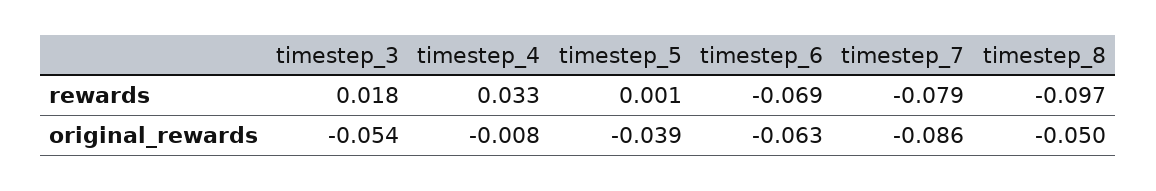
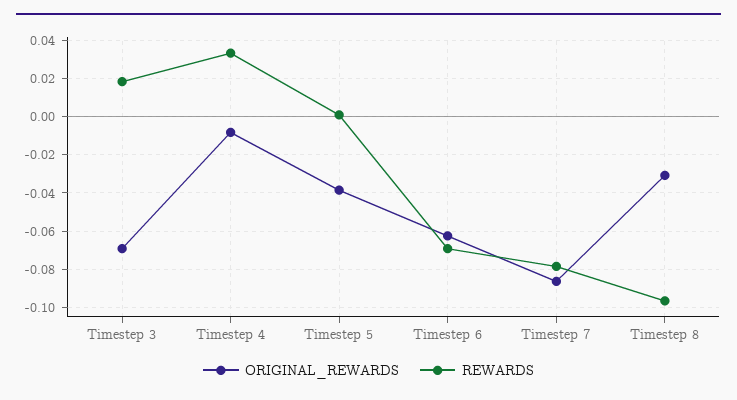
  {
    "rewards": {
      "timestep_3": 0.018,
      "timestep_4": 0.033,
      "timestep_5": 0.001,
      "timestep_6": -0.069,
      "timestep_7": -0.079,
      "timestep_8": -0.097
    },
    "original_rewards": {
-     "timestep_3": -0.054,
+     "timestep_3": -0.07,
      "timestep_4": -0.008,
      "timestep_5": -0.039,
      "timestep_6": -0.063,
      "timestep_7": -0.086,
-     "timestep_8": -0.05
+     "timestep_8": -0.03
    }
  }

